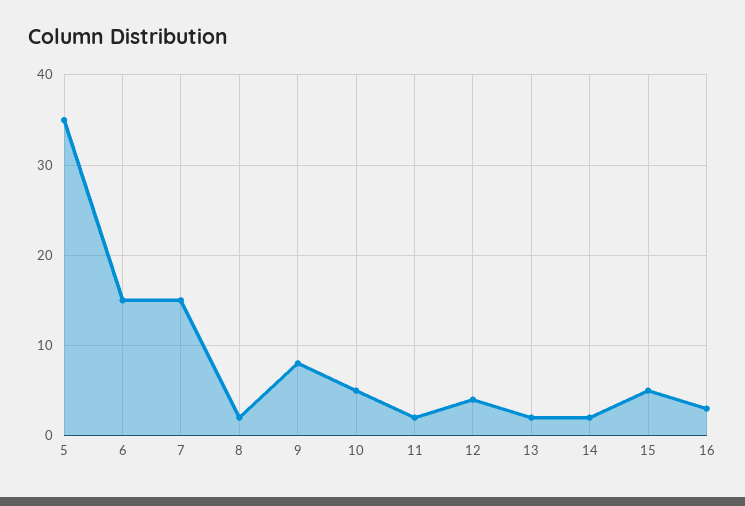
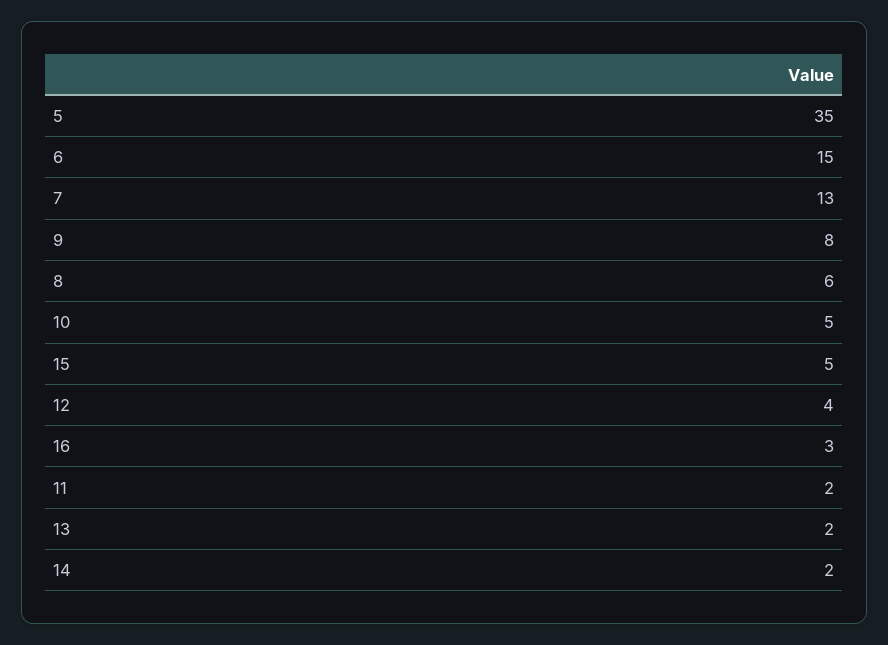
  {
    "5": 35,
    "6": 15,
-   "7": 15,
+   "7": 13,
-   "8": 2,
+   "8": 6,
    "9": 8,
    "10": 5,
    "11": 2,
    "12": 4,
    "13": 2,
    "14": 2,
    "15": 5,
    "16": 3
  }

